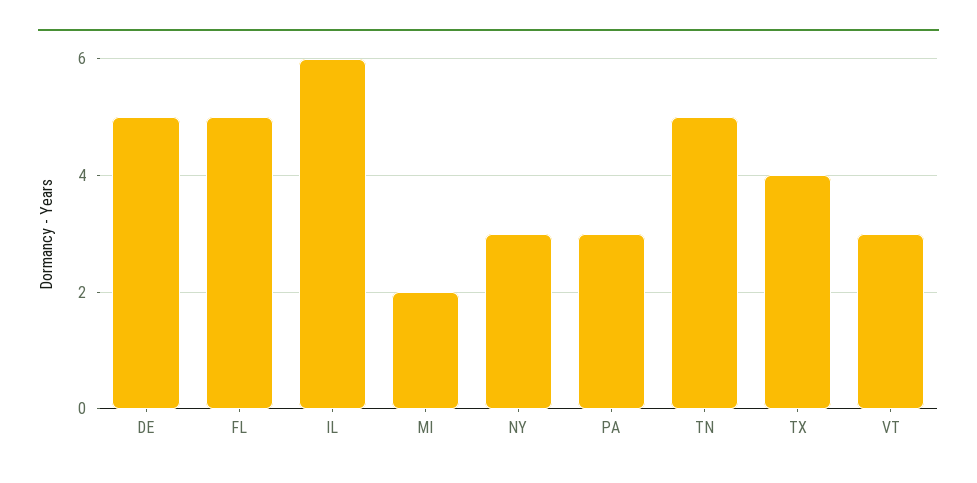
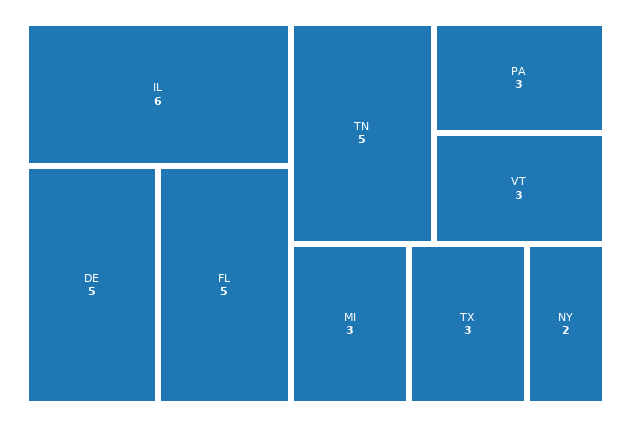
  {
    "DE": 5,
    "FL": 5,
    "IL": 6,
-   "MI": 2,
+   "MI": 3,
-   "NY": 3,
+   "NY": 2,
    "PA": 3,
    "TN": 5,
-   "TX": 4,
+   "TX": 3,
    "VT": 3
  }

